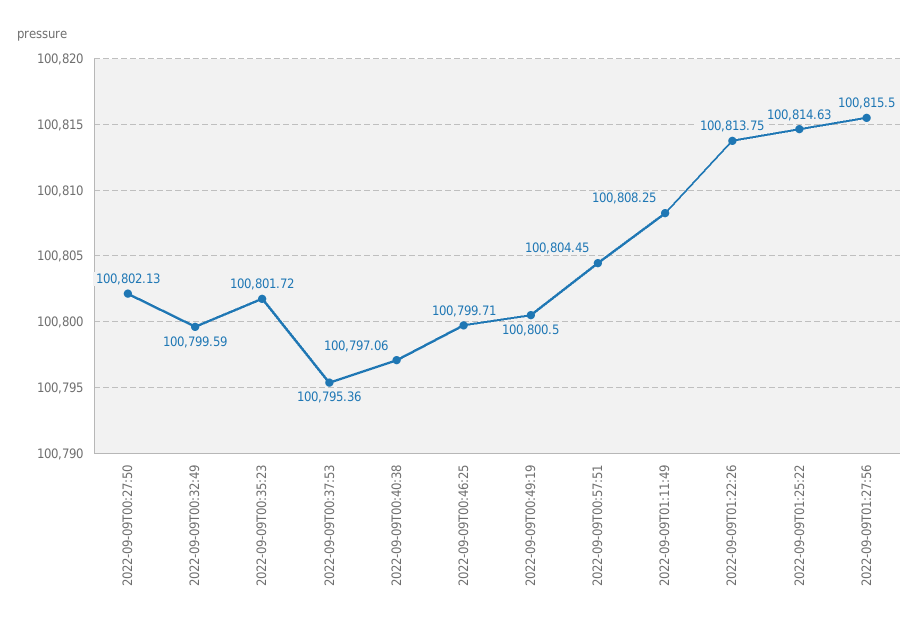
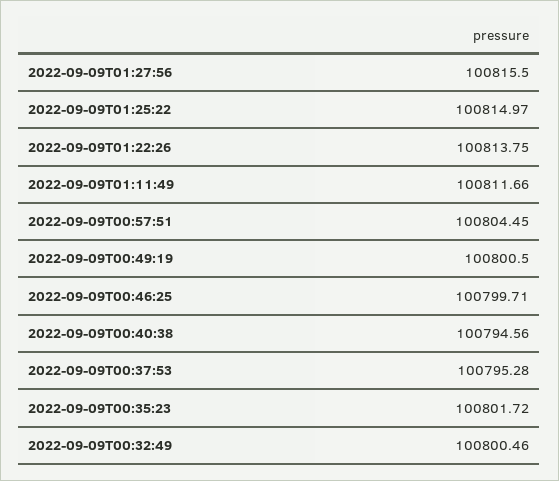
  {
-   "2022-09-09T00:27:50": 100802.13,
-   "2022-09-09T00:32:49": 100799.59,
+   "2022-09-09T00:32:49": 100800.46,
    "2022-09-09T00:35:23": 100801.72,
-   "2022-09-09T00:37:53": 100795.36,
+   "2022-09-09T00:37:53": 100795.28,
-   "2022-09-09T00:40:38": 100797.06,
+   "2022-09-09T00:40:38": 100794.56,
    "2022-09-09T00:46:25": 100799.71,
    "2022-09-09T00:49:19": 100800.5,
    "2022-09-09T00:57:51": 100804.45,
-   "2022-09-09T01:11:49": 100808.25,
+   "2022-09-09T01:11:49": 100811.66,
    "2022-09-09T01:22:26": 100813.75,
-   "2022-09-09T01:25:22": 100814.63,
+   "2022-09-09T01:25:22": 100814.97,
    "2022-09-09T01:27:56": 100815.5
  }

